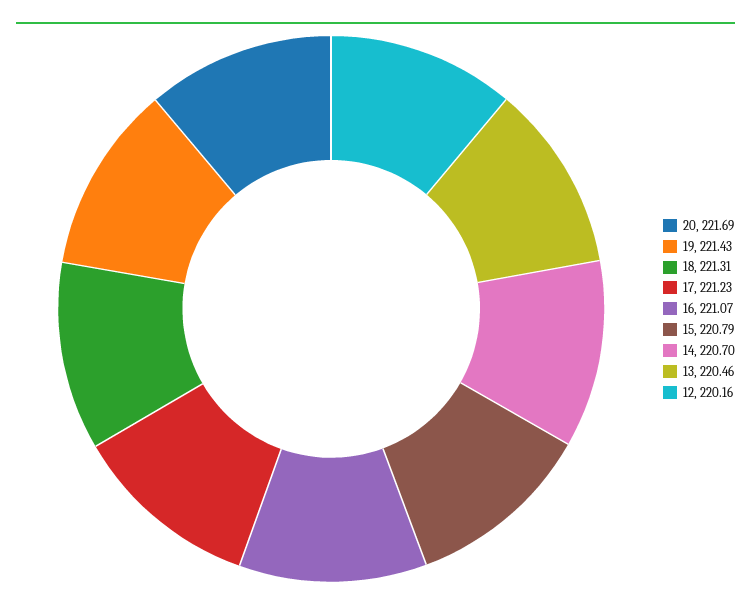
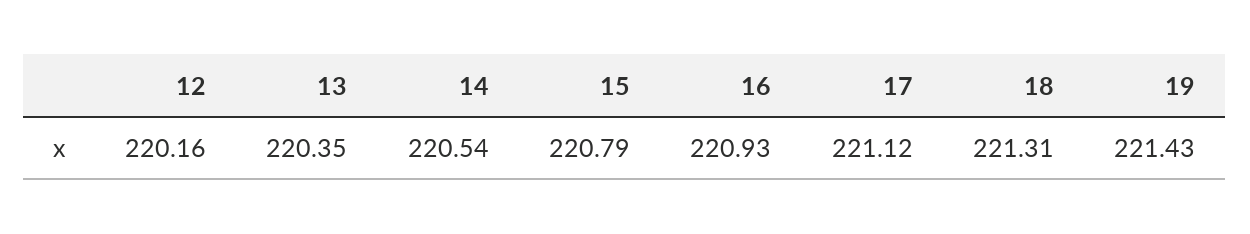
  {
-   "20": 221.69,
    "19": 221.43,
    "18": 221.31,
-   "17": 221.23,
+   "17": 221.12,
-   "16": 221.07,
+   "16": 220.93,
    "15": 220.79,
-   "14": 220.7,
+   "14": 220.54,
-   "13": 220.46,
+   "13": 220.35,
    "12": 220.16
  }

